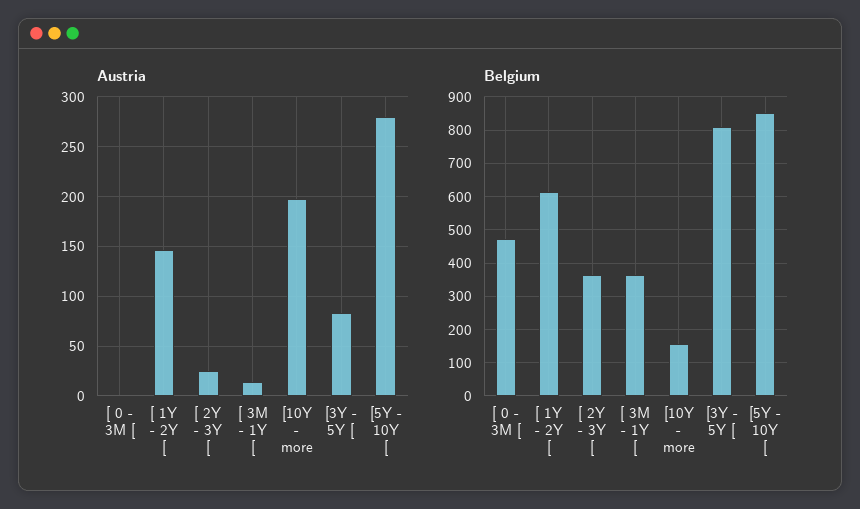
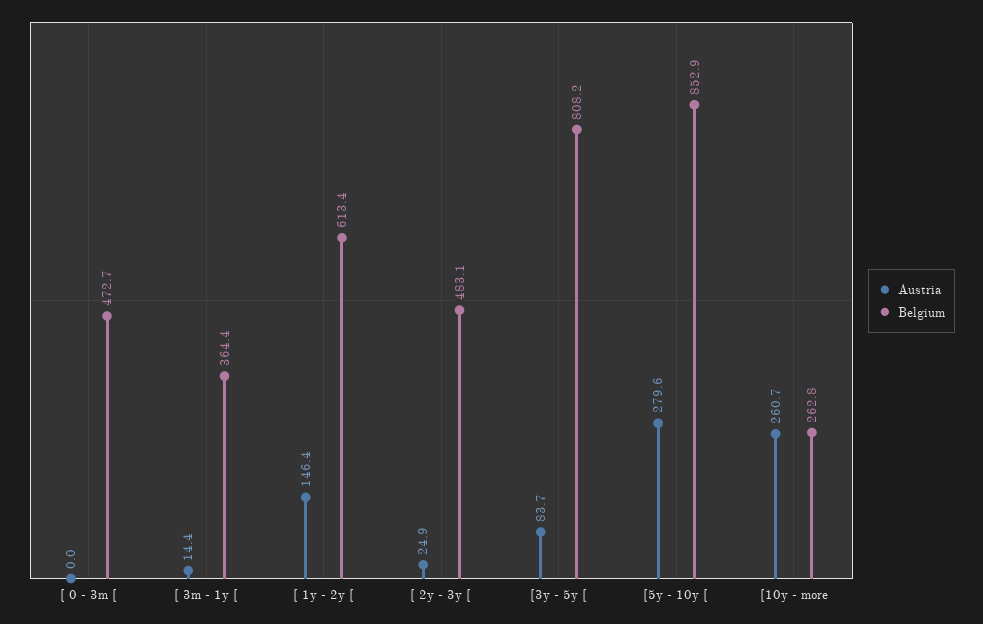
  {
    "Austria": {
      "[ 0 - 3M [": 0,
      "[ 1Y - 2Y [": 146.4,
      "[ 2Y - 3Y [": 24.9,
      "[ 3M - 1Y [": 14.4,
-     "[10Y - more": 200,
+     "[10Y - more": 260.7,
      "[3Y - 5Y [": 83.7,
      "[5Y - 10Y [": 279.6
    },
    "Belgium": {
      "[ 0 - 3M [": 472.7,
      "[ 1Y - 2Y [": 613.4,
-     "[ 2Y - 3Y [": 360,
+     "[ 2Y - 3Y [": 483.1,
      "[ 3M - 1Y [": 364.4,
-     "[10Y - more": 160,
+     "[10Y - more": 262.8,
      "[3Y - 5Y [": 808.2,
      "[5Y - 10Y [": 852.9
    }
  }

